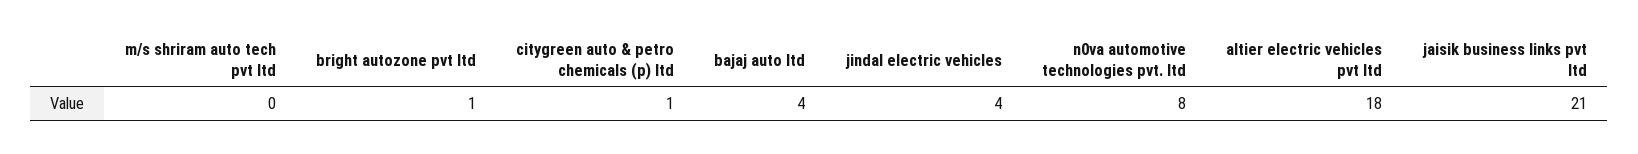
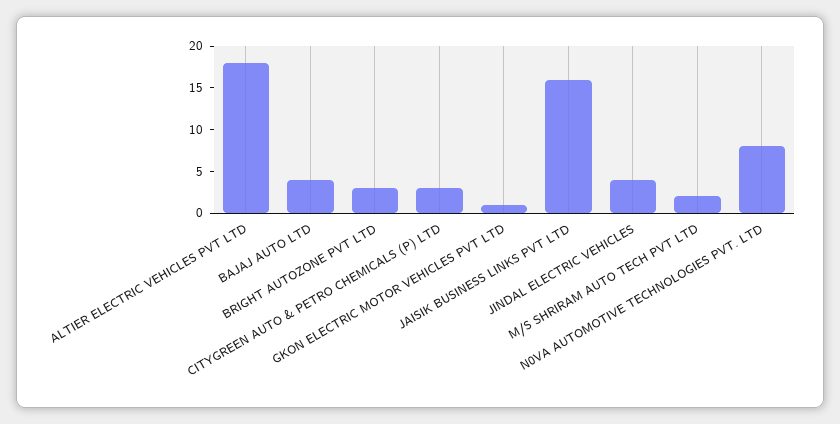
  {
-   "m/s shriram auto tech pvt ltd": 0,
+   "m/s shriram auto tech pvt ltd": 2,
-   "bright autozone pvt ltd": 1,
+   "bright autozone pvt ltd": 3,
-   "citygreen auto & petro chemicals (p) ltd": 1,
+   "citygreen auto & petro chemicals (p) ltd": 3,
    "bajaj auto ltd": 4,
    "jindal electric vehicles": 4,
    "n0va automotive technologies pvt. ltd": 8,
    "altier electric vehicles pvt ltd": 18,
-   "jaisik business links pvt ltd": 21
+   "jaisik business links pvt ltd": 16,
+   "GKON ELECTRIC MOTOR VEHICLES PVT LTD": 1
  }

